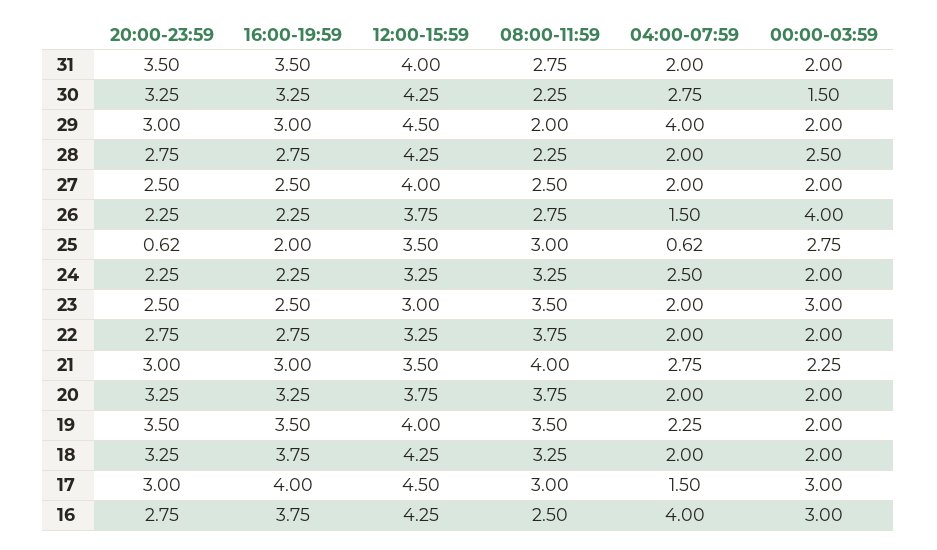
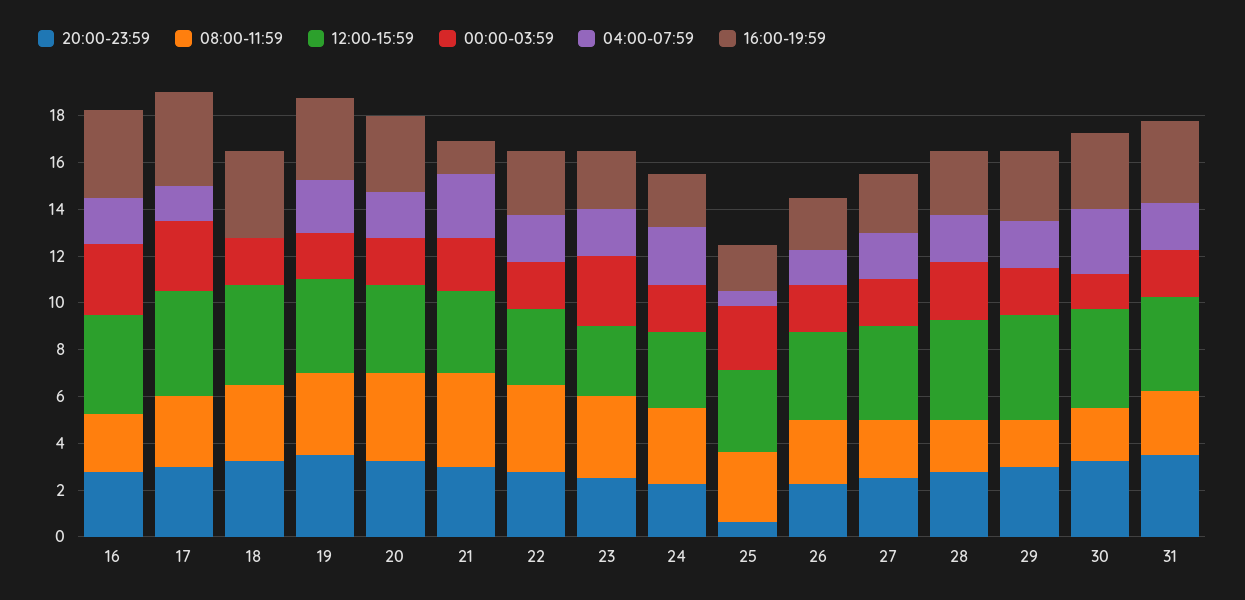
  {
    "20:00-23:59": {
      "31": 3.5,
      "30": 3.25,
      "29": 3,
      "28": 2.75,
      "27": 2.5,
      "26": 2.25,
      "25": 0.62,
      "24": 2.25,
      "23": 2.5,
      "22": 2.75,
      "21": 3,
      "20": 3.25,
      "19": 3.5,
      "18": 3.25,
      "17": 3,
      "16": 2.75
    },
    "16:00-19:59": {
      "31": 3.5,
      "30": 3.25,
      "29": 3,
      "28": 2.75,
      "27": 2.5,
      "26": 2.25,
      "25": 2,
      "24": 2.25,
      "23": 2.5,
      "22": 2.75,
-     "21": 3,
+     "21": 1.5,
      "20": 3.25,
      "19": 3.5,
      "18": 3.75,
      "17": 4,
      "16": 3.75
    },
    "12:00-15:59": {
      "31": 4,
      "30": 4.25,
      "29": 4.5,
      "28": 4.25,
      "27": 4,
      "26": 3.75,
      "25": 3.5,
      "24": 3.25,
      "23": 3,
      "22": 3.25,
      "21": 3.5,
      "20": 3.75,
      "19": 4,
      "18": 4.25,
      "17": 4.5,
      "16": 4.25
    },
    "08:00-11:59": {
      "31": 2.75,
      "30": 2.25,
      "29": 2,
      "28": 2.25,
      "27": 2.5,
      "26": 2.75,
      "25": 3,
      "24": 3.25,
      "23": 3.5,
      "22": 3.75,
      "21": 4,
      "20": 3.75,
      "19": 3.5,
      "18": 3.25,
      "17": 3,
      "16": 2.5
    },
    "04:00-07:59": {
      "31": 2,
      "30": 2.75,
-     "29": 4,
+     "29": 2,
      "28": 2,
      "27": 2,
      "26": 1.5,
      "25": 0.62,
      "24": 2.5,
      "23": 2,
      "22": 2,
      "21": 2.75,
      "20": 2,
      "19": 2.25,
-     "18": 2,
+     "18": 0,
      "17": 1.5,
-     "16": 4
+     "16": 2
    },
    "00:00-03:59": {
      "31": 2,
      "30": 1.5,
      "29": 2,
      "28": 2.5,
      "27": 2,
-     "26": 4,
+     "26": 2,
      "25": 2.75,
      "24": 2,
      "23": 3,
      "22": 2,
      "21": 2.25,
      "20": 2,
      "19": 2,
      "18": 2,
      "17": 3,
      "16": 3
    }
  }

